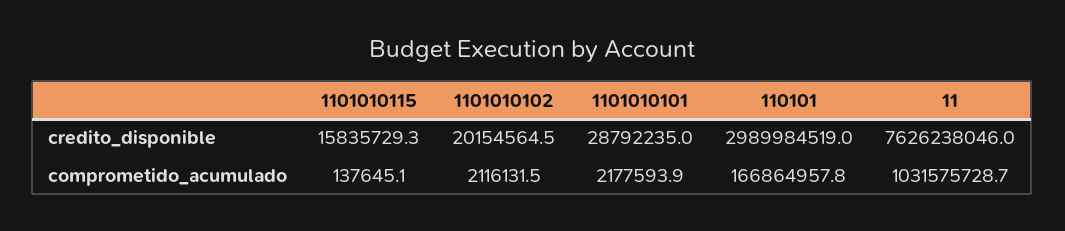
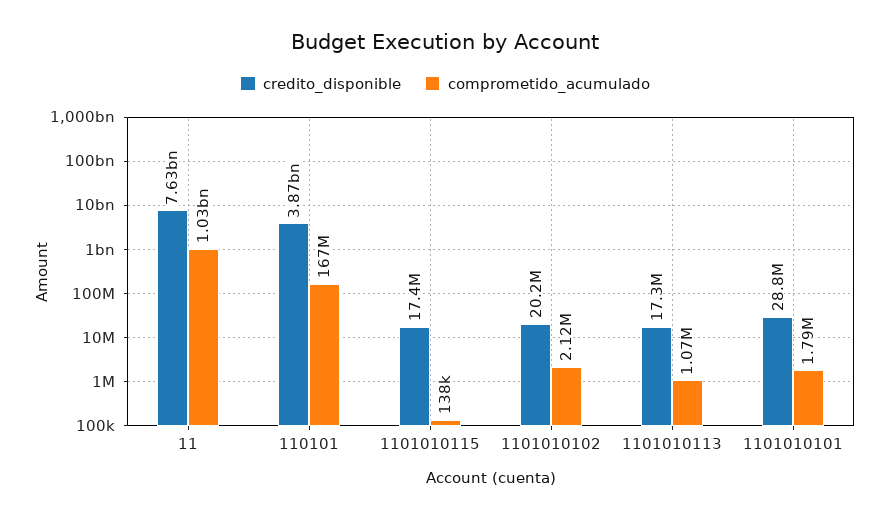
  {
    "credito_disponible": {
-     "1101010115": 15835729.3,
+     "1101010115": 17400000,
      "1101010102": 20154564.5,
      "1101010101": 28792235,
-     "110101": 2989984519,
+     "110101": 3870000000,
-     "11": 7626238046
+     "11": 7626238046,
+     "1101010113": 17300000
    },
    "comprometido_acumulado": {
      "1101010115": 137645.1,
      "1101010102": 2116131.5,
-     "1101010101": 2177593.9,
+     "1101010101": 1790000,
      "110101": 166864957.8,
-     "11": 1031575728.7
+     "11": 1031575728.7,
+     "1101010113": 1070000
    }
  }

